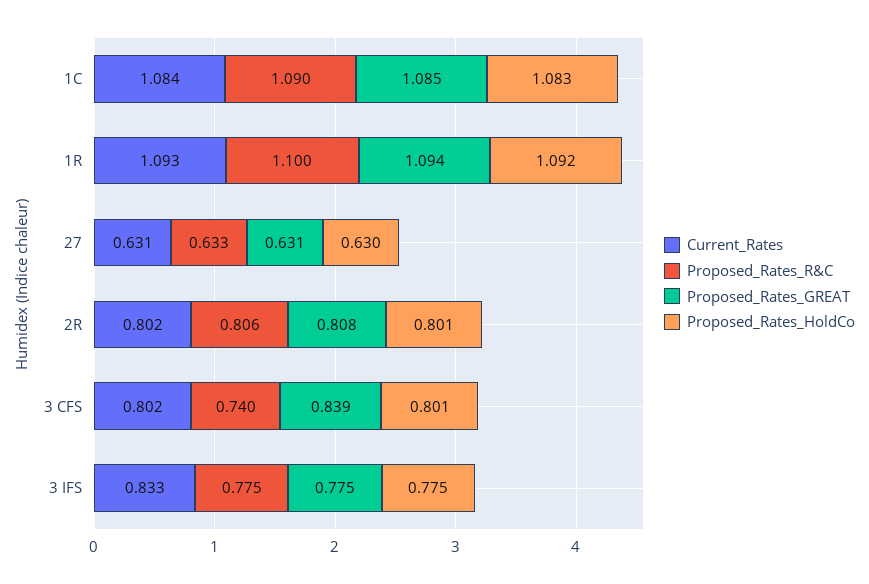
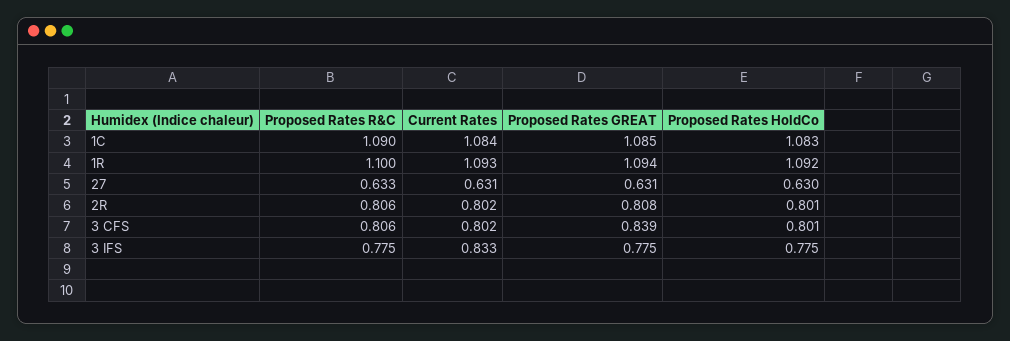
  {
    "Current_Rates": {
      "1C": 1.084,
      "1R": 1.093,
      "27": 0.631,
      "2R": 0.802,
      "3 CFS": 0.802,
      "3 IFS": 0.833
    },
    "Proposed_Rates_R&C": {
      "1C": 1.09,
      "1R": 1.1,
      "27": 0.633,
      "2R": 0.806,
-     "3 CFS": 0.74,
+     "3 CFS": 0.806,
      "3 IFS": 0.775
    },
    "Proposed_Rates_GREAT": {
      "1C": 1.085,
      "1R": 1.094,
      "27": 0.631,
      "2R": 0.808,
      "3 CFS": 0.839,
      "3 IFS": 0.775
    },
    "Proposed_Rates_HoldCo": {
      "1C": 1.083,
      "1R": 1.092,
      "27": 0.63,
      "2R": 0.801,
      "3 CFS": 0.801,
      "3 IFS": 0.775
    }
  }

